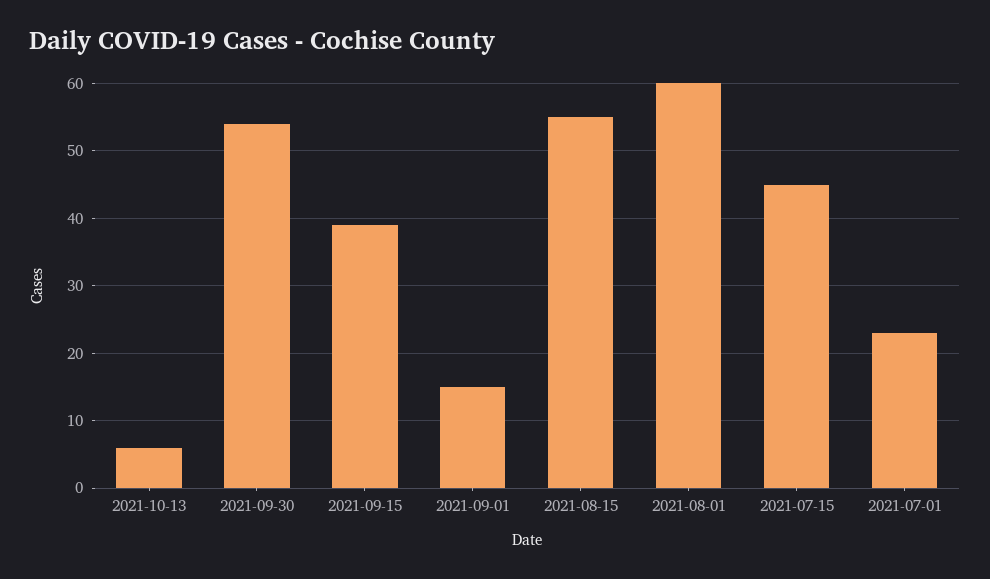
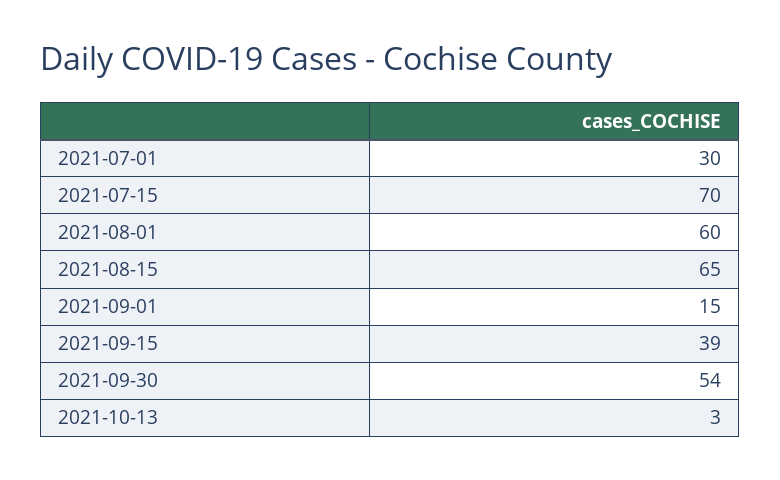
  {
-   "2021-10-13": 6,
+   "2021-10-13": 3,
    "2021-09-30": 54,
    "2021-09-15": 39,
    "2021-09-01": 15,
-   "2021-08-15": 55,
+   "2021-08-15": 65,
    "2021-08-01": 60,
-   "2021-07-15": 45,
+   "2021-07-15": 70,
-   "2021-07-01": 23
+   "2021-07-01": 30
  }

